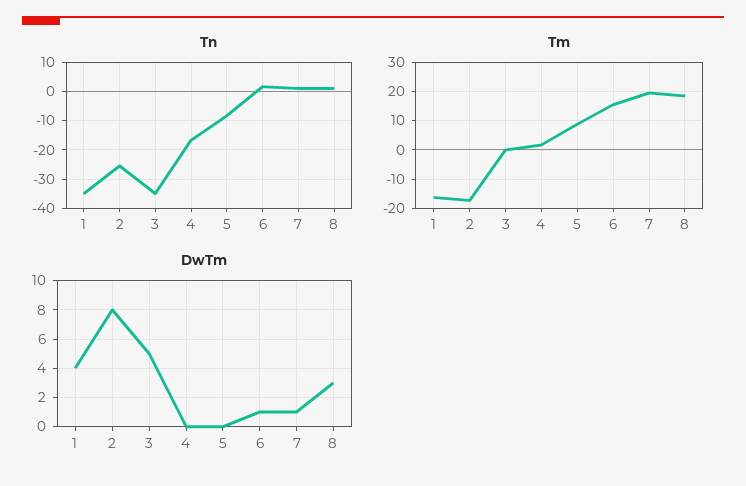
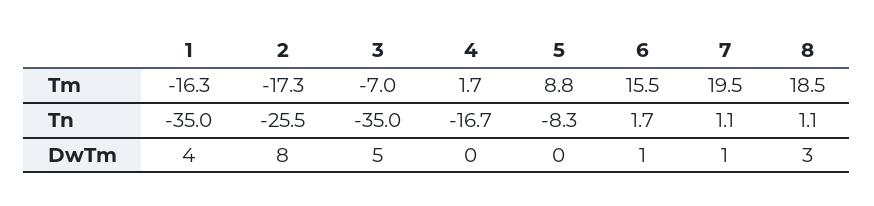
  {
    "Tn": {
      "1": -35,
      "2": -25.5,
      "3": -35,
      "4": -16.7,
      "5": -8.3,
      "6": 1.7,
      "7": 1.1,
      "8": 1.1
    },
    "Tm": {
      "1": -16.3,
      "2": -17.3,
-     "3": 0,
+     "3": -7,
      "4": 1.7,
      "5": 8.8,
      "6": 15.5,
      "7": 19.5,
      "8": 18.5
    },
    "DwTm": {
      "1": 4,
      "2": 8,
      "3": 5,
      "4": 0,
      "5": 0,
      "6": 1,
      "7": 1,
      "8": 3
    }
  }

